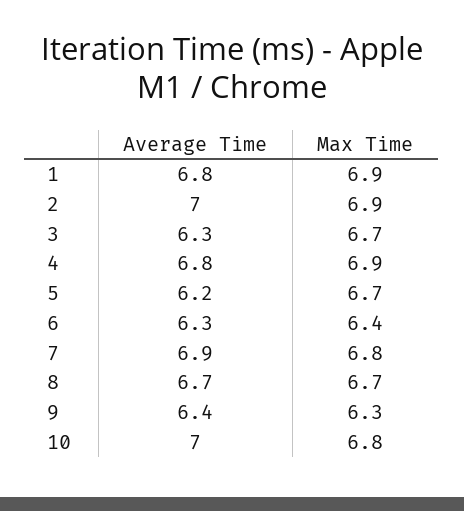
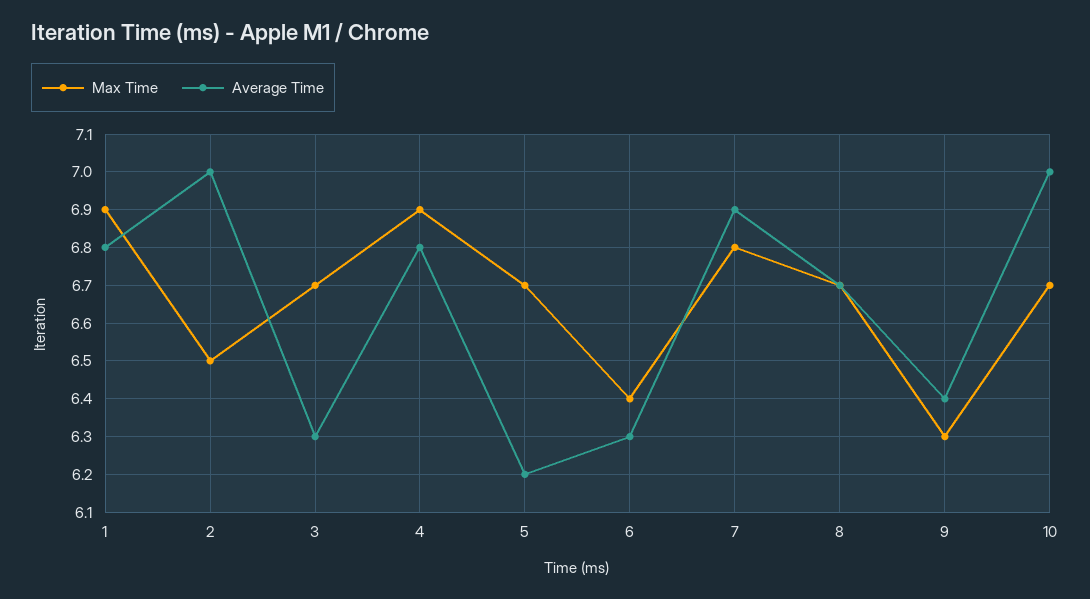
  {
    "Average Time": {
      "1": 6.8,
      "2": 7,
      "3": 6.3,
      "4": 6.8,
      "5": 6.2,
      "6": 6.3,
      "7": 6.9,
      "8": 6.7,
      "9": 6.4,
      "10": 7
    },
    "Max Time": {
      "1": 6.9,
-     "2": 6.9,
+     "2": 6.5,
      "3": 6.7,
      "4": 6.9,
      "5": 6.7,
      "6": 6.4,
      "7": 6.8,
      "8": 6.7,
      "9": 6.3,
-     "10": 6.8
+     "10": 6.7
    }
  }

